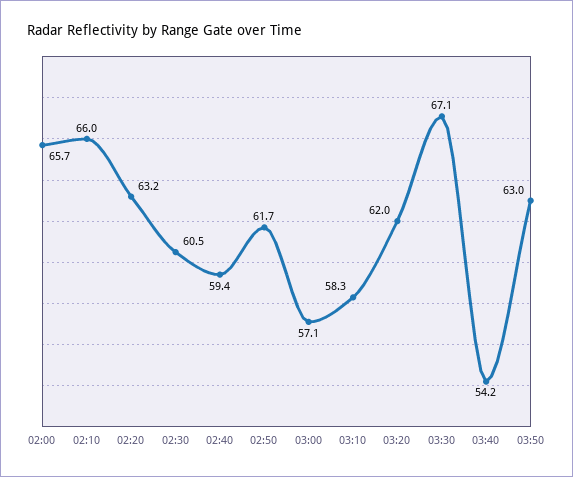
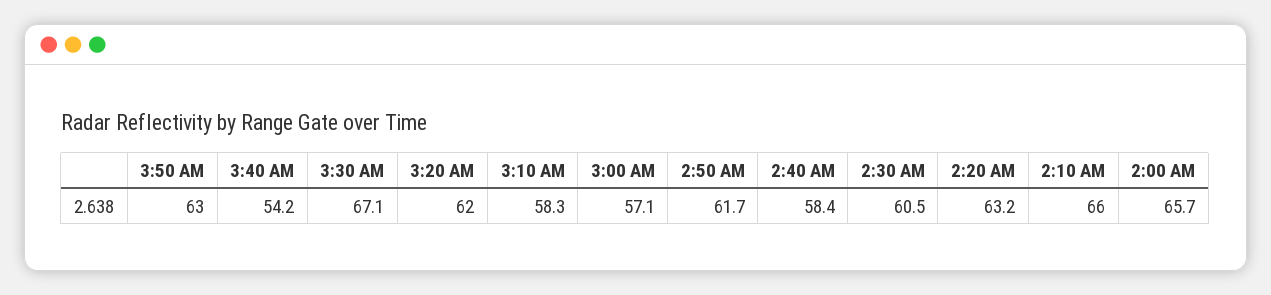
  {
    "02:00": 65.7,
    "02:10": 66,
    "02:20": 63.2,
    "02:30": 60.5,
-   "02:40": 59.4,
+   "02:40": 58.4,
    "02:50": 61.7,
    "03:00": 57.1,
    "03:10": 58.3,
    "03:20": 62,
    "03:30": 67.1,
    "03:40": 54.2,
    "03:50": 63
  }

